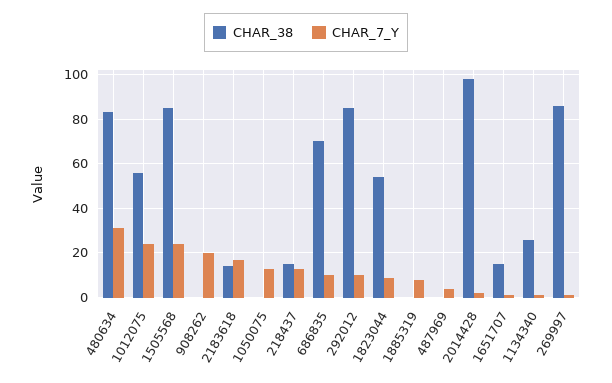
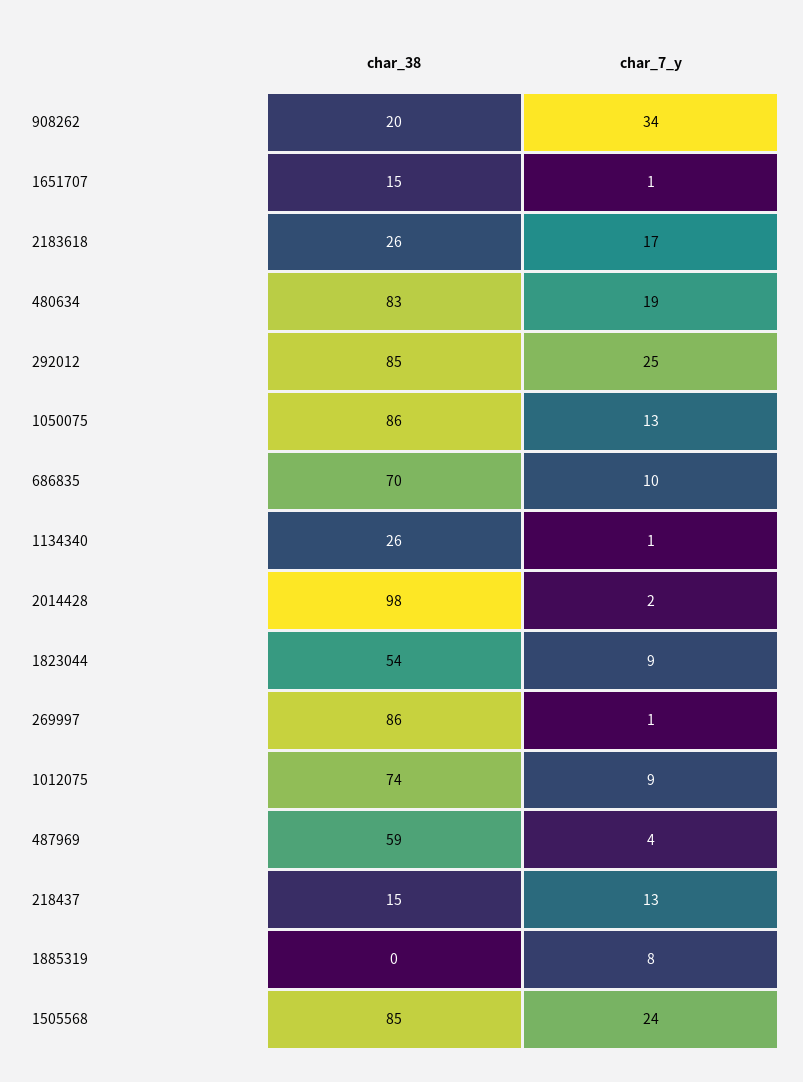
  {
    "CHAR_38": {
      "480634": 83,
-     "1012075": 55,
+     "1012075": 74,
      "1505568": 85,
-     "908262": 0,
+     "908262": 20,
-     "2183618": 15,
+     "2183618": 26,
-     "1050075": 0,
+     "1050075": 86,
      "218437": 15,
      "686835": 70,
      "292012": 85,
      "1823044": 54,
      "1885319": 0,
-     "487969": 0,
+     "487969": 59,
      "2014428": 98,
      "1651707": 15,
      "1134340": 26,
      "269997": 86
    },
    "CHAR_7_Y": {
-     "480634": 30,
+     "480634": 19,
-     "1012075": 25,
+     "1012075": 9,
      "1505568": 24,
-     "908262": 20,
+     "908262": 34,
      "2183618": 17,
      "1050075": 13,
      "218437": 13,
      "686835": 10,
-     "292012": 10,
+     "292012": 25,
      "1823044": 9,
      "1885319": 8,
      "487969": 4,
      "2014428": 2,
      "1651707": 1,
      "1134340": 1,
      "269997": 1
    }
  }

